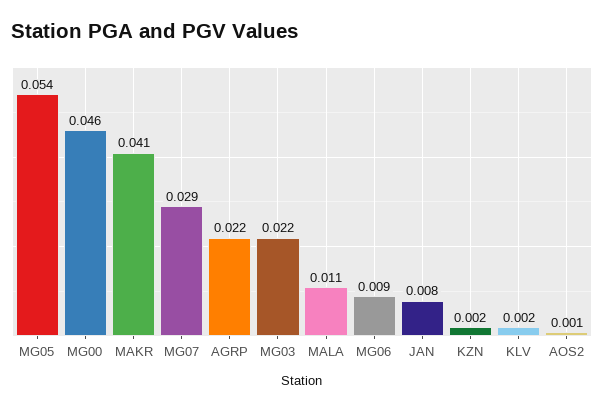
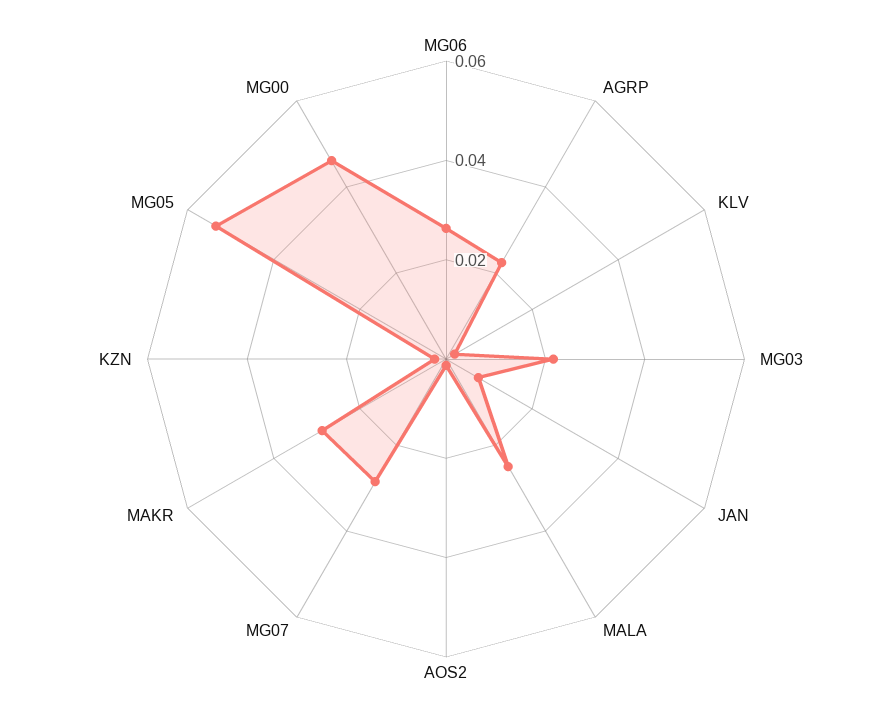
  {
    "MG05": 0.054,
    "MG00": 0.046,
-   "MAKR": 0.041,
+   "MAKR": 0.03,
    "MG07": 0.029,
    "AGRP": 0.022,
    "MG03": 0.022,
-   "MALA": 0.011,
+   "MALA": 0.025,
-   "MG06": 0.009,
+   "MG06": 0.025,
    "JAN": 0.008,
    "KZN": 0.002,
    "KLV": 0.002,
    "AOS2": 0.001
  }

